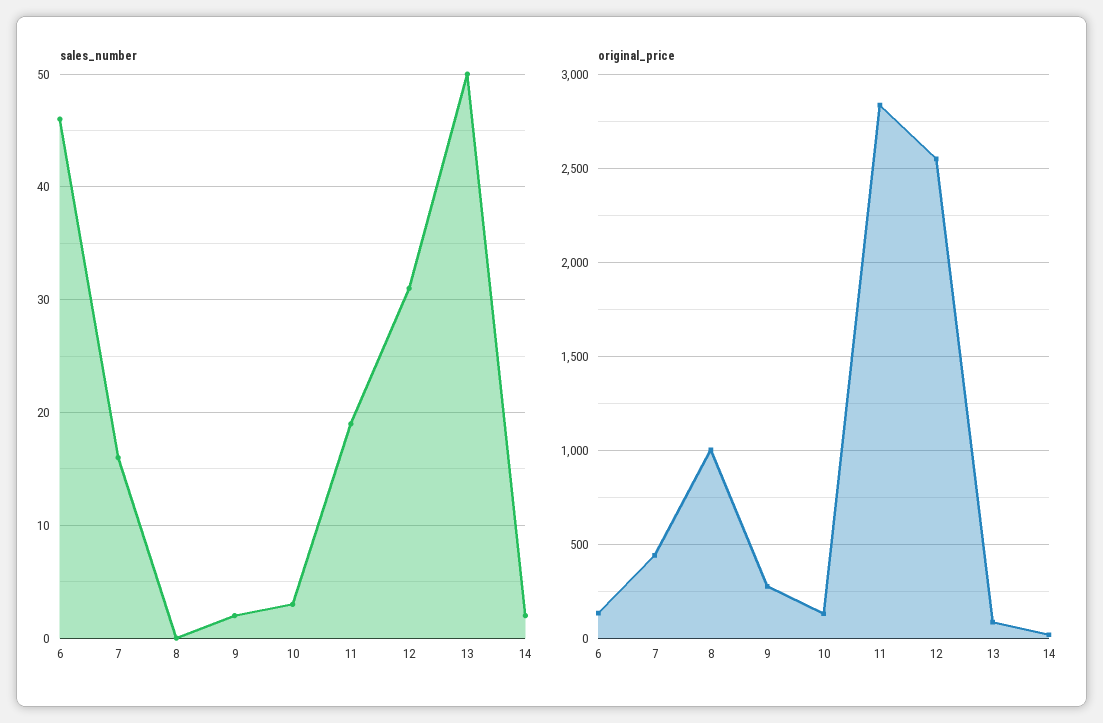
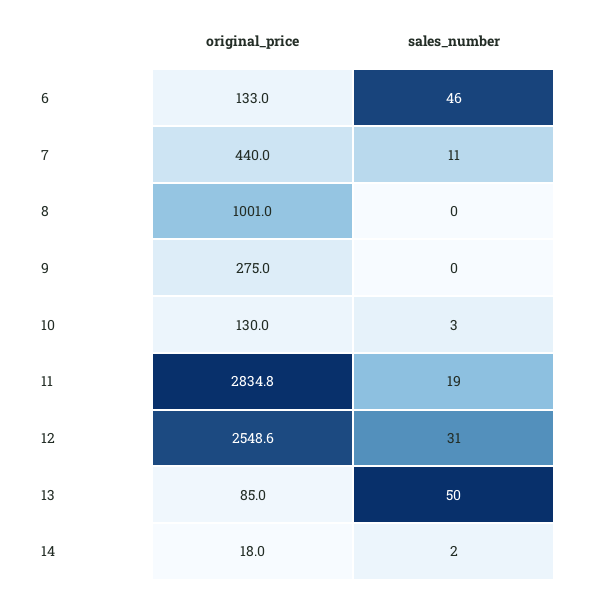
  {
    "sales_number": {
      "6": 46,
-     "7": 16,
+     "7": 11,
      "8": 0,
-     "9": 2,
+     "9": 0,
      "10": 3,
      "11": 19,
      "12": 31,
      "13": 50,
      "14": 2
    },
    "original_price": {
      "6": 133,
      "7": 440,
      "8": 1001,
      "9": 275,
      "10": 130,
      "11": 2834.8,
      "12": 2548.6,
      "13": 85,
      "14": 18
    }
  }

